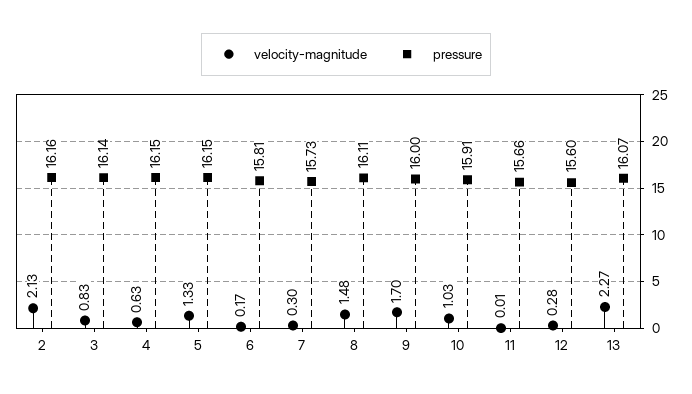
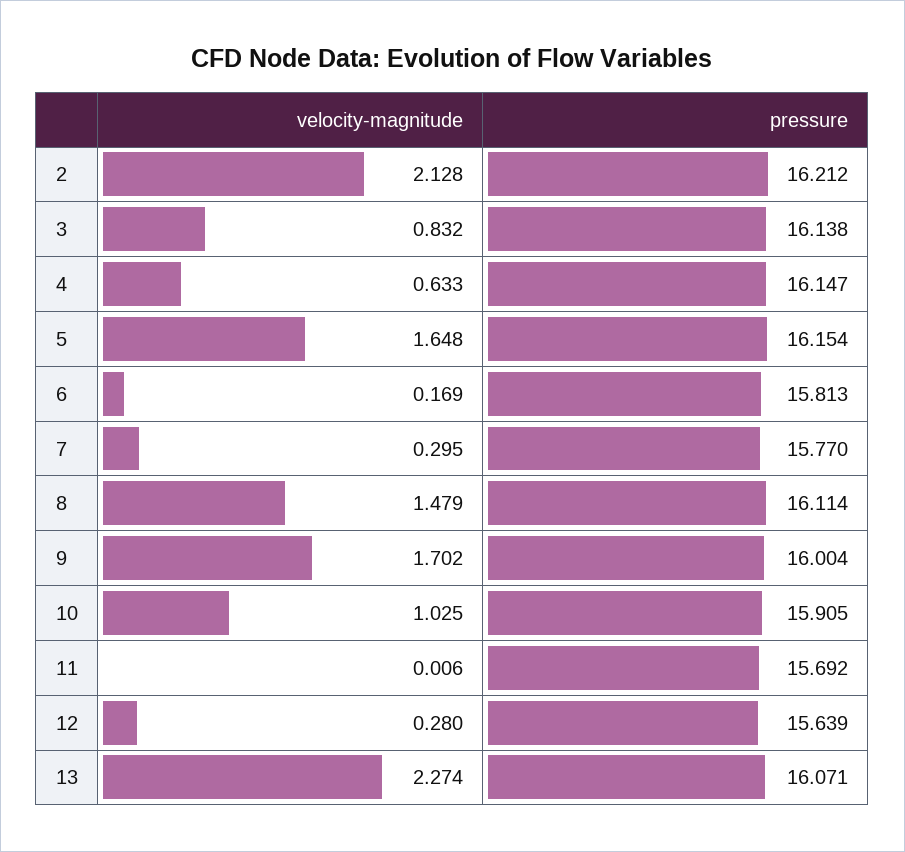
  {
    "velocity-magnitude": {
      "2": 2.128,
      "3": 0.832,
      "4": 0.633,
-     "5": 1.33,
+     "5": 1.648,
      "6": 0.169,
      "7": 0.295,
      "8": 1.479,
      "9": 1.702,
      "10": 1.025,
      "11": 0.006,
      "12": 0.28,
      "13": 2.274
    },
    "pressure": {
-     "2": 16.16,
+     "2": 16.212,
      "3": 16.138,
      "4": 16.147,
      "5": 16.154,
      "6": 15.813,
-     "7": 15.73,
+     "7": 15.77,
      "8": 16.114,
      "9": 16.004,
      "10": 15.905,
-     "11": 15.66,
+     "11": 15.692,
-     "12": 15.6,
+     "12": 15.639,
      "13": 16.071
    }
  }

